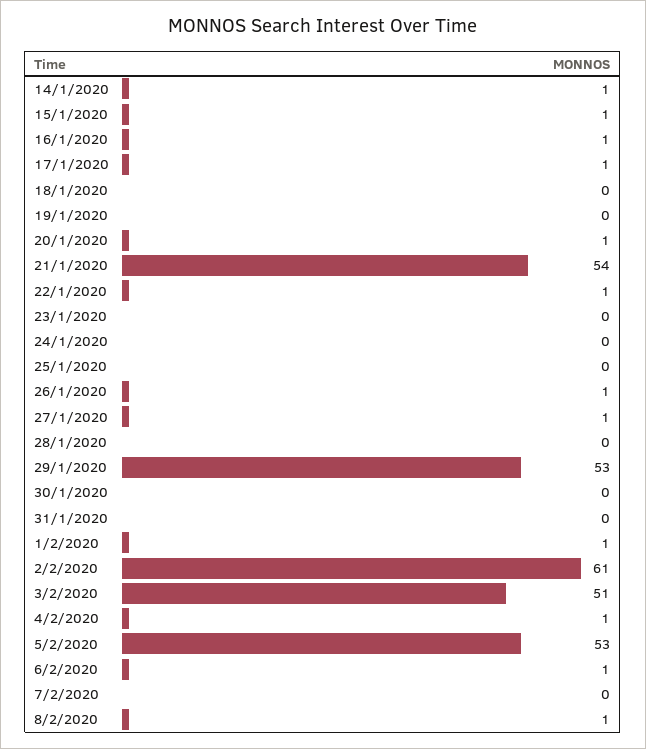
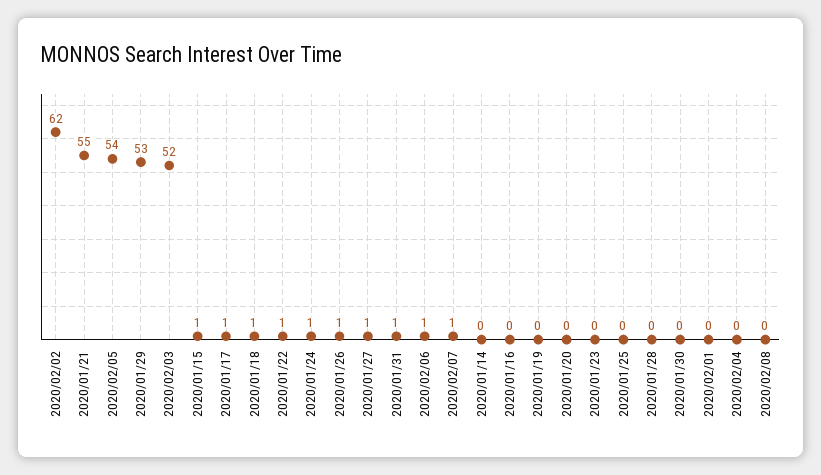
  {
-   "14/1/2020": 1,
+   "14/1/2020": 0,
    "15/1/2020": 1,
-   "16/1/2020": 1,
+   "16/1/2020": 0,
    "17/1/2020": 1,
-   "18/1/2020": 0,
+   "18/1/2020": 1,
    "19/1/2020": 0,
-   "20/1/2020": 1,
+   "20/1/2020": 0,
-   "21/1/2020": 54,
+   "21/1/2020": 55,
    "22/1/2020": 1,
    "23/1/2020": 0,
-   "24/1/2020": 0,
+   "24/1/2020": 1,
    "25/1/2020": 0,
    "26/1/2020": 1,
    "27/1/2020": 1,
    "28/1/2020": 0,
    "29/1/2020": 53,
    "30/1/2020": 0,
-   "31/1/2020": 0,
+   "31/1/2020": 1,
-   "1/2/2020": 1,
+   "1/2/2020": 0,
-   "2/2/2020": 61,
+   "2/2/2020": 62,
-   "3/2/2020": 51,
+   "3/2/2020": 52,
-   "4/2/2020": 1,
+   "4/2/2020": 0,
-   "5/2/2020": 53,
+   "5/2/2020": 54,
    "6/2/2020": 1,
-   "7/2/2020": 0,
+   "7/2/2020": 1,
-   "8/2/2020": 1
+   "8/2/2020": 0
  }

